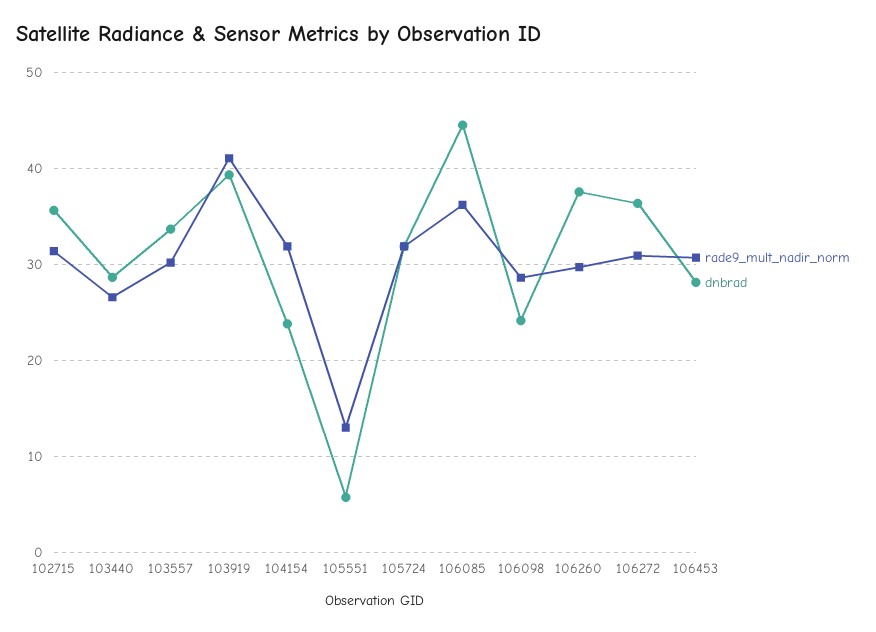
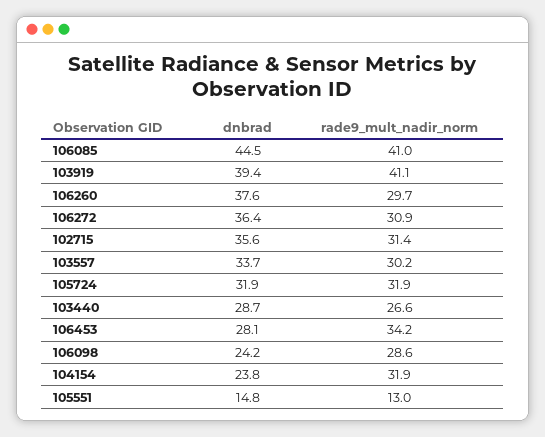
  {
    "rade9_mult_nadir_norm": {
      "102715": 31.4,
      "103440": 26.6,
      "103557": 30.2,
      "103919": 41.1,
      "104154": 31.9,
      "105551": 13,
      "105724": 31.9,
-     "106085": 36,
+     "106085": 41,
      "106098": 28.6,
      "106260": 29.7,
      "106272": 30.9,
-     "106453": 31
+     "106453": 34.2
    },
    "dnbrad": {
      "102715": 35.6,
      "103440": 28.7,
      "103557": 33.7,
      "103919": 39.4,
      "104154": 23.8,
-     "105551": 6,
+     "105551": 14.8,
      "105724": 31.9,
      "106085": 44.5,
      "106098": 24.2,
      "106260": 37.6,
      "106272": 36.4,
      "106453": 28.1
    }
  }

